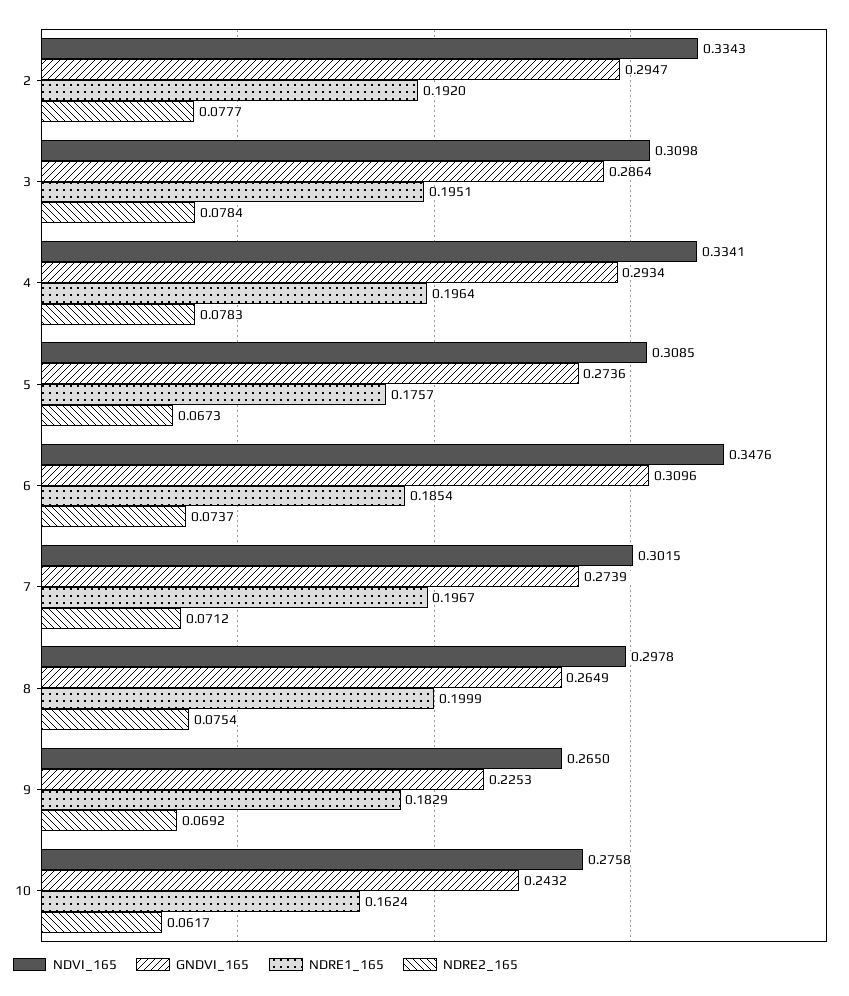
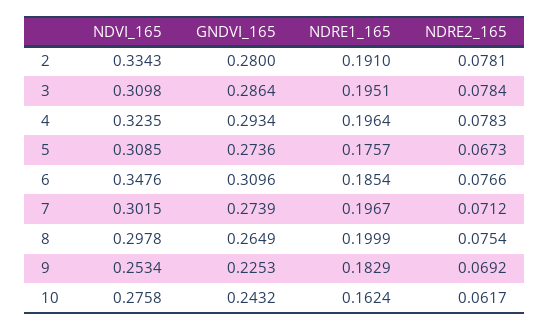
  {
    "NDVI_165": {
      "2": 0.3343,
      "3": 0.3098,
-     "4": 0.3341,
+     "4": 0.3235,
      "5": 0.3085,
      "6": 0.3476,
      "7": 0.3015,
      "8": 0.2978,
-     "9": 0.265,
+     "9": 0.2534,
      "10": 0.2758
    },
    "GNDVI_165": {
-     "2": 0.2947,
+     "2": 0.28,
      "3": 0.2864,
      "4": 0.2934,
      "5": 0.2736,
      "6": 0.3096,
      "7": 0.2739,
      "8": 0.2649,
      "9": 0.2253,
      "10": 0.2432
    },
    "NDRE1_165": {
-     "2": 0.192,
+     "2": 0.191,
      "3": 0.1951,
      "4": 0.1964,
      "5": 0.1757,
      "6": 0.1854,
      "7": 0.1967,
      "8": 0.1999,
      "9": 0.1829,
      "10": 0.1624
    },
    "NDRE2_165": {
-     "2": 0.0777,
+     "2": 0.0781,
      "3": 0.0784,
      "4": 0.0783,
      "5": 0.0673,
-     "6": 0.0737,
+     "6": 0.0766,
      "7": 0.0712,
      "8": 0.0754,
      "9": 0.0692,
      "10": 0.0617
    }
  }

